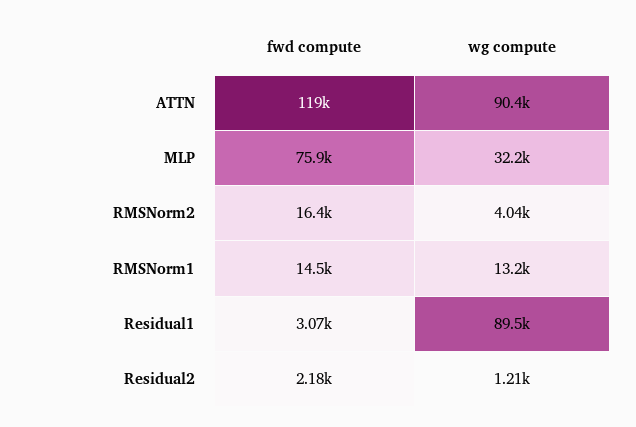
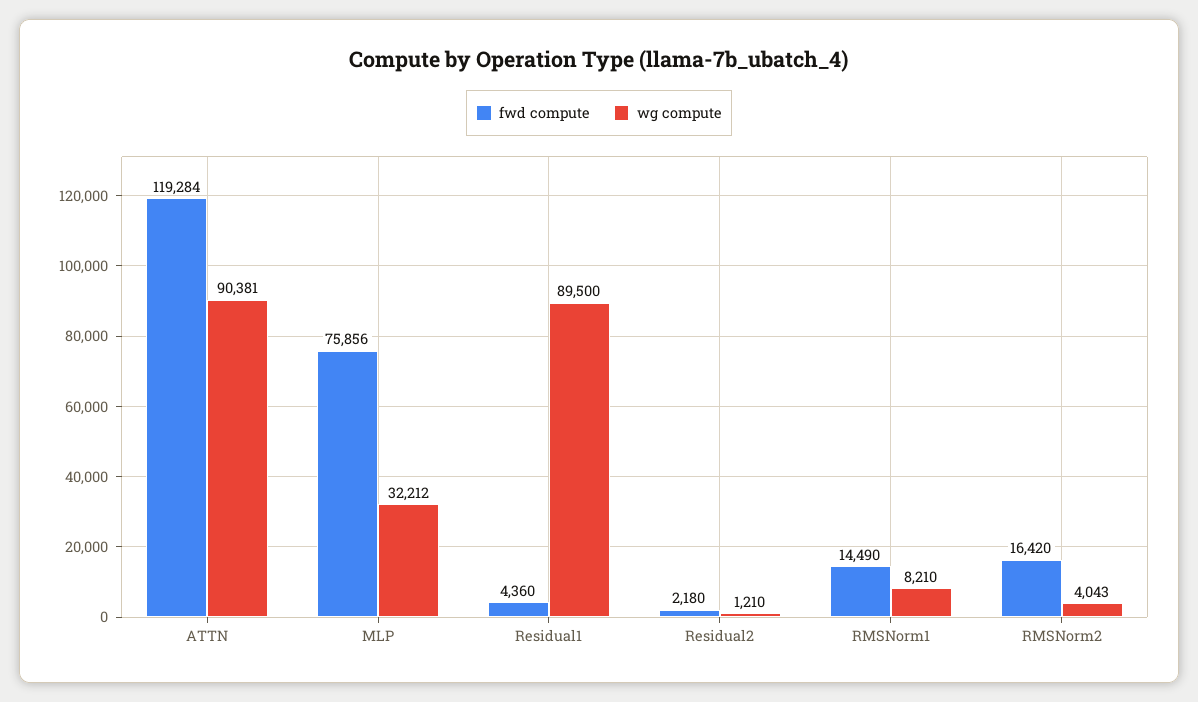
  {
    "fwd compute": {
      "ATTN": 119284,
      "MLP": 75856,
      "RMSNorm2": 16420,
      "RMSNorm1": 14490,
-     "Residual1": 3070,
+     "Residual1": 4360,
      "Residual2": 2180
    },
    "wg compute": {
      "ATTN": 90381,
      "MLP": 32212,
      "RMSNorm2": 4043,
-     "RMSNorm1": 13200,
+     "RMSNorm1": 8210,
      "Residual1": 89500,
      "Residual2": 1210
    }
  }

